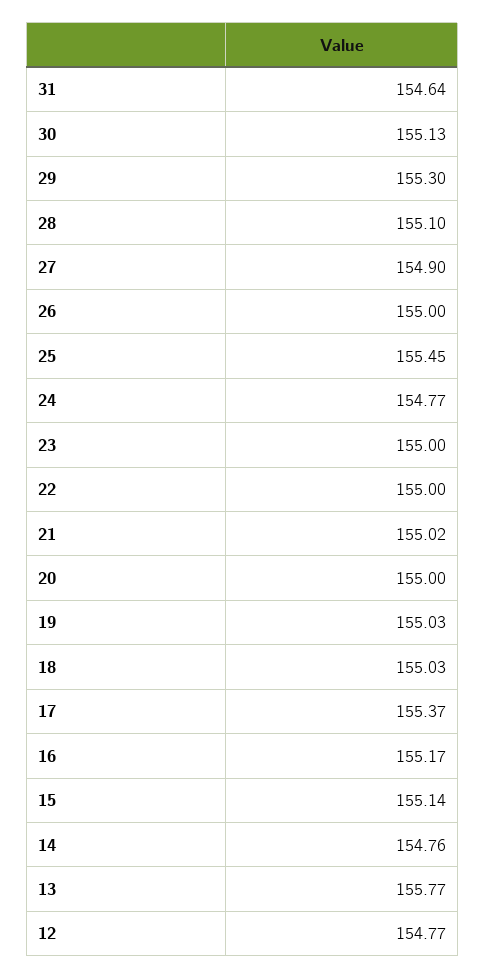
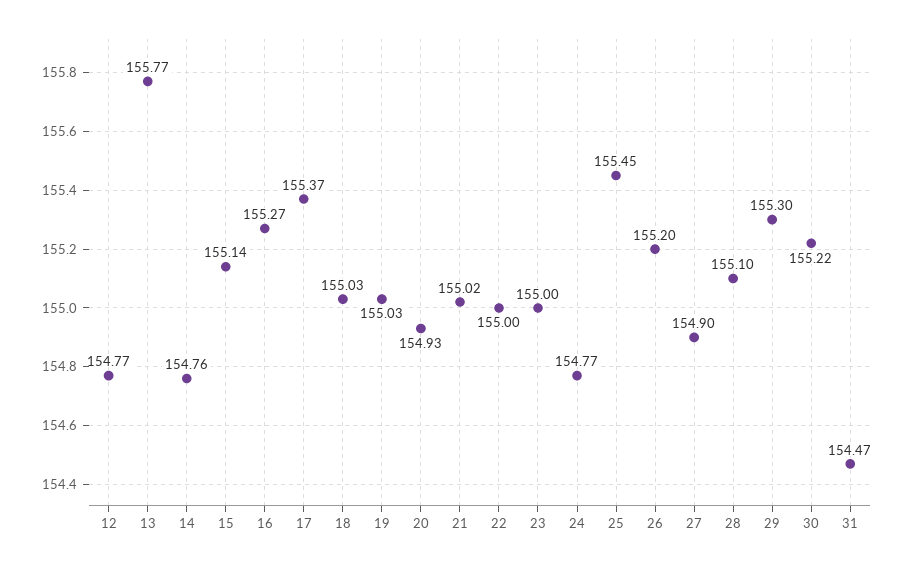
  {
-   "31": 154.64,
+   "31": 154.47,
-   "30": 155.13,
+   "30": 155.22,
    "29": 155.3,
    "28": 155.1,
    "27": 154.9,
-   "26": 155,
+   "26": 155.2,
    "25": 155.45,
    "24": 154.77,
    "23": 155,
    "22": 155,
    "21": 155.02,
-   "20": 155,
+   "20": 154.93,
    "19": 155.03,
    "18": 155.03,
    "17": 155.37,
-   "16": 155.17,
+   "16": 155.27,
    "15": 155.14,
    "14": 154.76,
    "13": 155.77,
    "12": 154.77
  }

